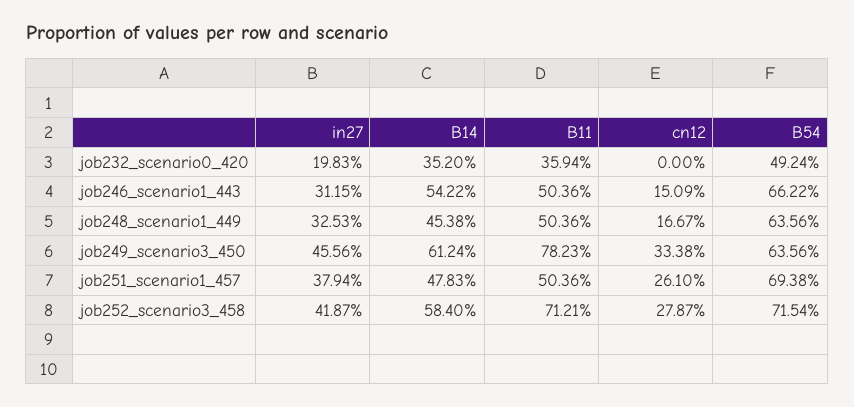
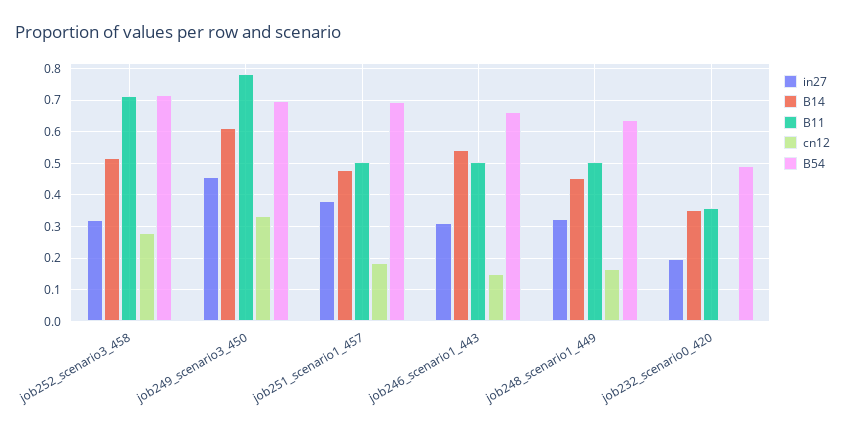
  {
    "in27": {
      "job232_scenario0_420": 0.1983,
      "job246_scenario1_443": 0.3115,
      "job248_scenario1_449": 0.3253,
      "job249_scenario3_450": 0.4556,
      "job251_scenario1_457": 0.3794,
-     "job252_scenario3_458": 0.4187
+     "job252_scenario3_458": 0.32
    },
    "B14": {
      "job232_scenario0_420": 0.352,
      "job246_scenario1_443": 0.5422,
      "job248_scenario1_449": 0.4538,
      "job249_scenario3_450": 0.6124,
      "job251_scenario1_457": 0.4783,
-     "job252_scenario3_458": 0.584
+     "job252_scenario3_458": 0.52
    },
    "B11": {
      "job232_scenario0_420": 0.3594,
      "job246_scenario1_443": 0.5036,
      "job248_scenario1_449": 0.5036,
      "job249_scenario3_450": 0.7823,
      "job251_scenario1_457": 0.5036,
      "job252_scenario3_458": 0.7121
    },
    "cn12": {
      "job232_scenario0_420": 0,
      "job246_scenario1_443": 0.1509,
      "job248_scenario1_449": 0.1667,
      "job249_scenario3_450": 0.3338,
-     "job251_scenario1_457": 0.261,
+     "job251_scenario1_457": 0.18,
      "job252_scenario3_458": 0.2787
    },
    "B54": {
      "job232_scenario0_420": 0.4924,
      "job246_scenario1_443": 0.6622,
      "job248_scenario1_449": 0.6356,
-     "job249_scenario3_450": 0.6356,
+     "job249_scenario3_450": 0.7,
      "job251_scenario1_457": 0.6938,
      "job252_scenario3_458": 0.7154
    }
  }

